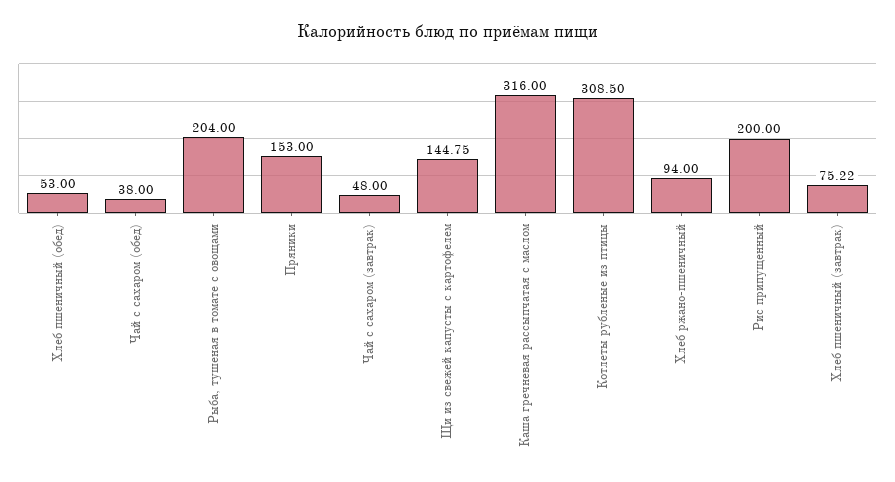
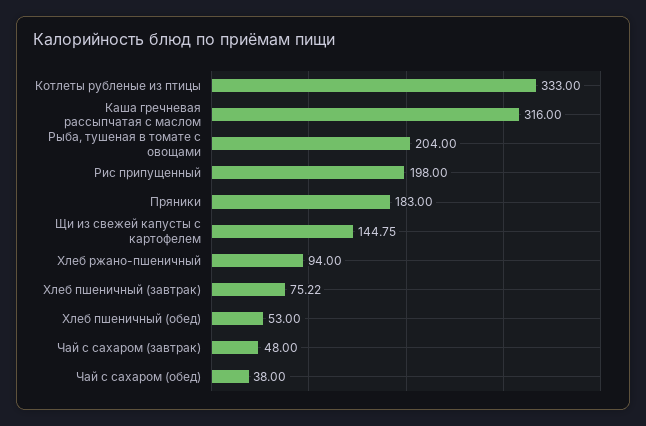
  {
    "Хлеб пшеничный (обед)": 53,
    "Чай с сахаром (обед)": 38,
    "Рыба, тушеная в томате с овощами": 204,
-   "Пряники": 153,
+   "Пряники": 183,
    "Чай с сахаром (завтрак)": 48,
    "Щи из свежей капусты с картофелем": 144.75,
    "Каша гречневая рассыпчатая с маслом": 316,
-   "Котлеты рубленые из птицы": 308.5,
+   "Котлеты рубленые из птицы": 333,
    "Хлеб ржано-пшеничный": 94,
-   "Рис припущенный": 200,
+   "Рис припущенный": 198,
    "Хлеб пшеничный (завтрак)": 75.22
  }

